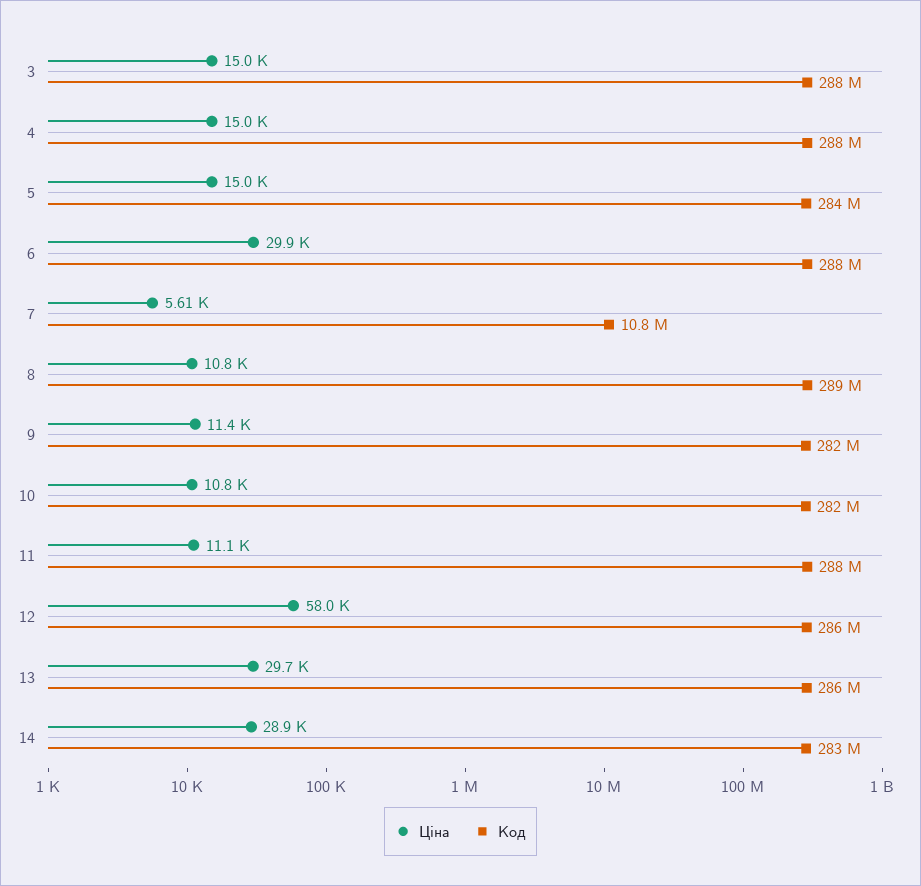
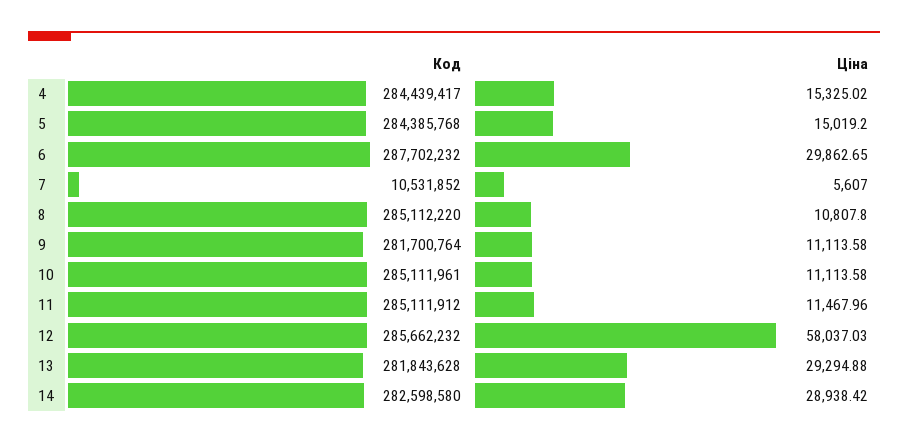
  {
    "Ціна": {
-     "3": 15000,
-     "4": 15000,
+     "4": 15325.02,
      "5": 15019.2,
      "6": 29862.65,
      "7": 5607,
      "8": 10807.8,
-     "9": 11400,
+     "9": 11113.58,
-     "10": 10800,
+     "10": 11113.58,
-     "11": 11100,
+     "11": 11467.96,
      "12": 58037.03,
-     "13": 29700,
+     "13": 29294.88,
      "14": 28938.42
    },
    "Код": {
-     "3": 288000000,
-     "4": 288000000,
+     "4": 284439417,
      "5": 284385768,
      "6": 287702232,
-     "7": 10800000,
+     "7": 10531852,
-     "8": 289000000,
+     "8": 285112220,
      "9": 281700764,
-     "10": 282000000,
+     "10": 285111961,
-     "11": 288000000,
+     "11": 285111912,
      "12": 285662232,
-     "13": 286000000,
+     "13": 281843628,
      "14": 282598580
    }
  }

